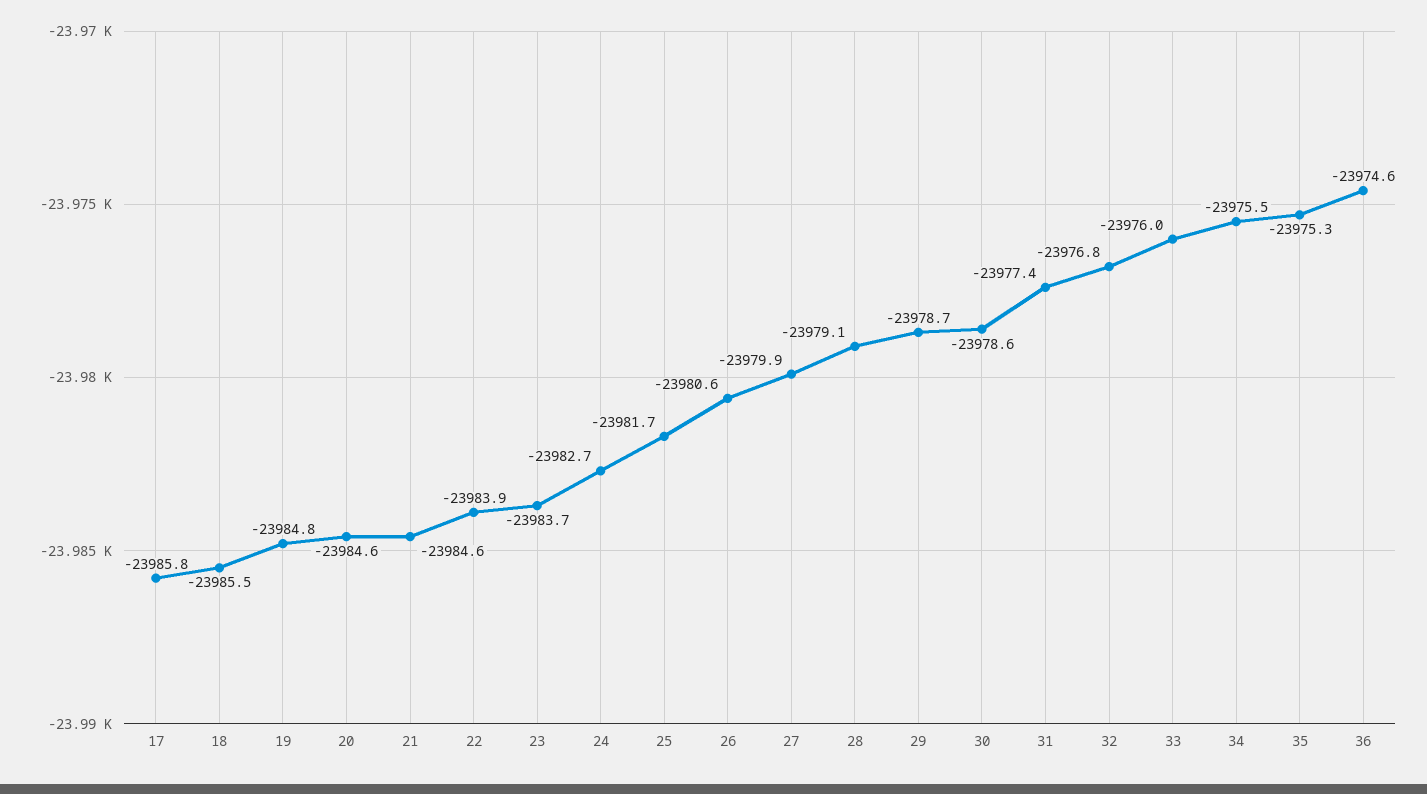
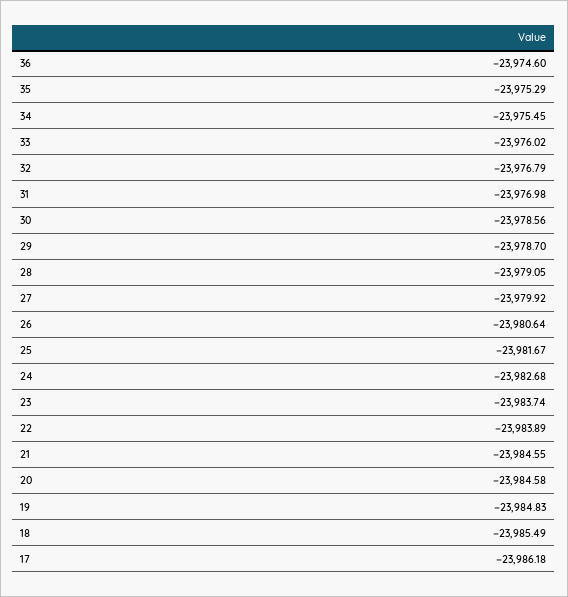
  {
-   "17": -23985.8,
+   "17": -23986.18,
    "18": -23985.49,
    "19": -23984.83,
    "20": -23984.58,
    "21": -23984.55,
    "22": -23983.89,
    "23": -23983.74,
    "24": -23982.68,
    "25": -23981.67,
    "26": -23980.64,
    "27": -23979.92,
    "28": -23979.05,
    "29": -23978.7,
    "30": -23978.56,
-   "31": -23977.4,
+   "31": -23976.98,
    "32": -23976.79,
    "33": -23976.02,
    "34": -23975.45,
    "35": -23975.29,
    "36": -23974.6
  }

